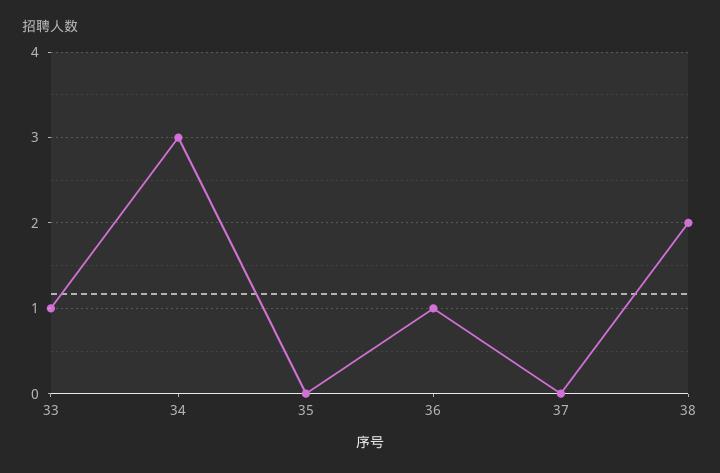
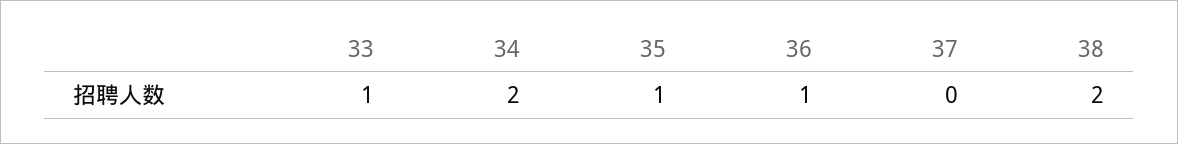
  {
    "33": 1,
-   "34": 3,
+   "34": 2,
-   "35": 0,
+   "35": 1,
    "36": 1,
    "37": 0,
    "38": 2
  }

